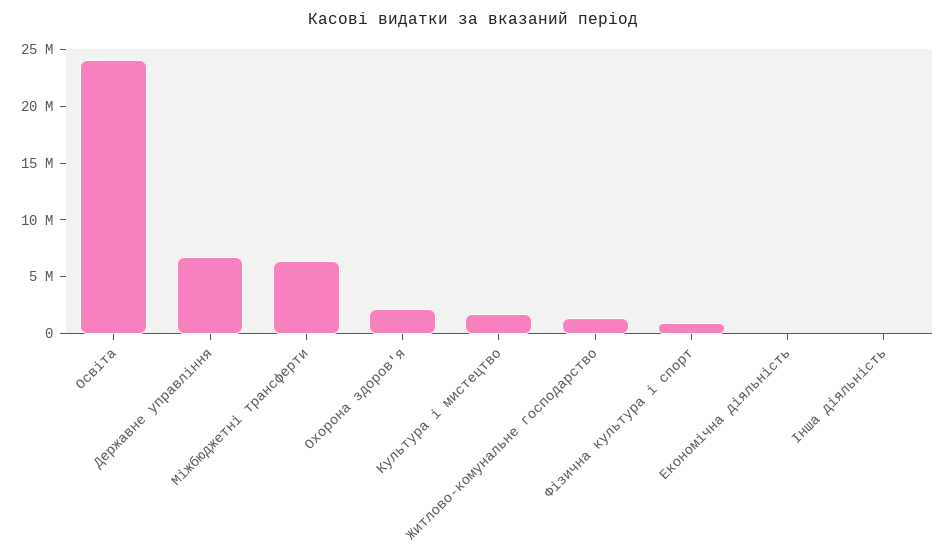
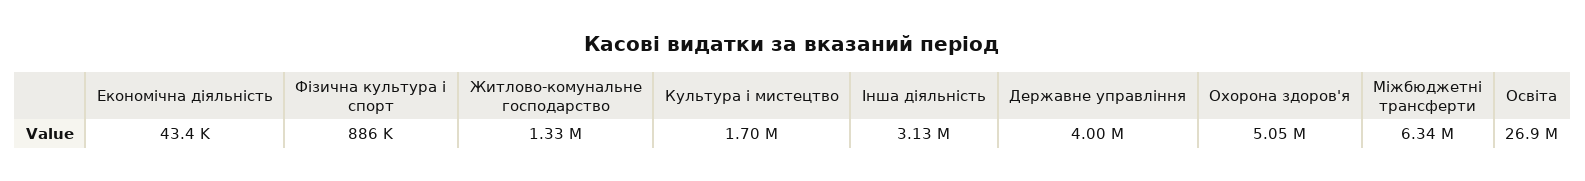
  {
-   "Освіта": 24000000,
+   "Освіта": 26900000,
-   "Державне управління": 7000000,
+   "Державне управління": 4000000,
    "Міжбюджетні трансферти": 6340000,
-   "Охорона здоров'я": 2000000,
+   "Охорона здоров'я": 5050000,
    "Культура i мистецтво": 1700000,
    "Житлово-комунальне господарство": 1330000,
    "Фiзична культура i спорт": 886000,
    "Економічна діяльність": 43400,
-   "Інша діяльність": 0
+   "Інша діяльність": 3130000
  }

